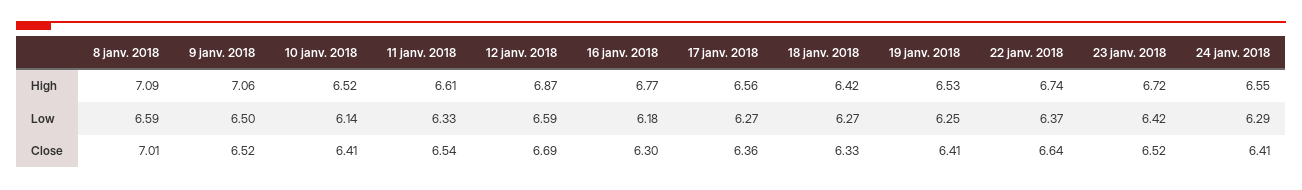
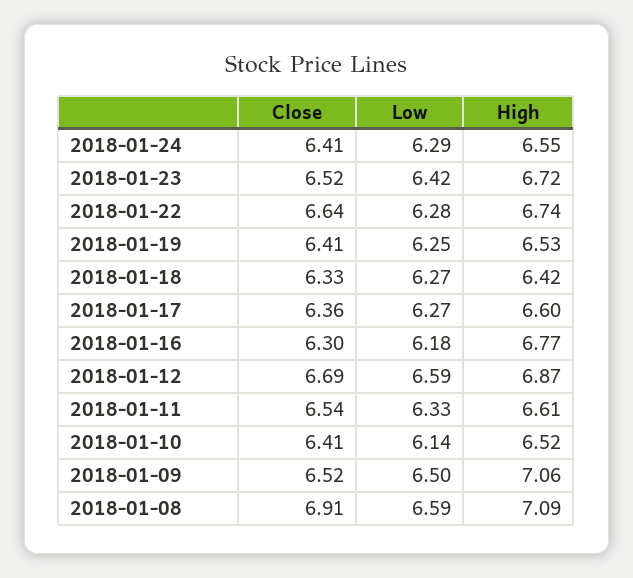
  {
    "8 janv. 2018": {
      "High": 7.09,
      "Low": 6.59,
-     "Close": 7.01
+     "Close": 6.91
    },
    "9 janv. 2018": {
      "High": 7.06,
      "Low": 6.5,
      "Close": 6.52
    },
    "10 janv. 2018": {
      "High": 6.52,
      "Low": 6.14,
      "Close": 6.41
    },
    "11 janv. 2018": {
      "High": 6.61,
      "Low": 6.33,
      "Close": 6.54
    },
    "12 janv. 2018": {
      "High": 6.87,
      "Low": 6.59,
      "Close": 6.69
    },
    "16 janv. 2018": {
      "High": 6.77,
      "Low": 6.18,
      "Close": 6.3
    },
    "17 janv. 2018": {
-     "High": 6.56,
+     "High": 6.6,
      "Low": 6.27,
      "Close": 6.36
    },
    "18 janv. 2018": {
      "High": 6.42,
      "Low": 6.27,
      "Close": 6.33
    },
    "19 janv. 2018": {
      "High": 6.53,
      "Low": 6.25,
      "Close": 6.41
    },
    "22 janv. 2018": {
      "High": 6.74,
-     "Low": 6.37,
+     "Low": 6.28,
      "Close": 6.64
    },
    "23 janv. 2018": {
      "High": 6.72,
      "Low": 6.42,
      "Close": 6.52
    },
    "24 janv. 2018": {
      "High": 6.55,
      "Low": 6.29,
      "Close": 6.41
    }
  }

